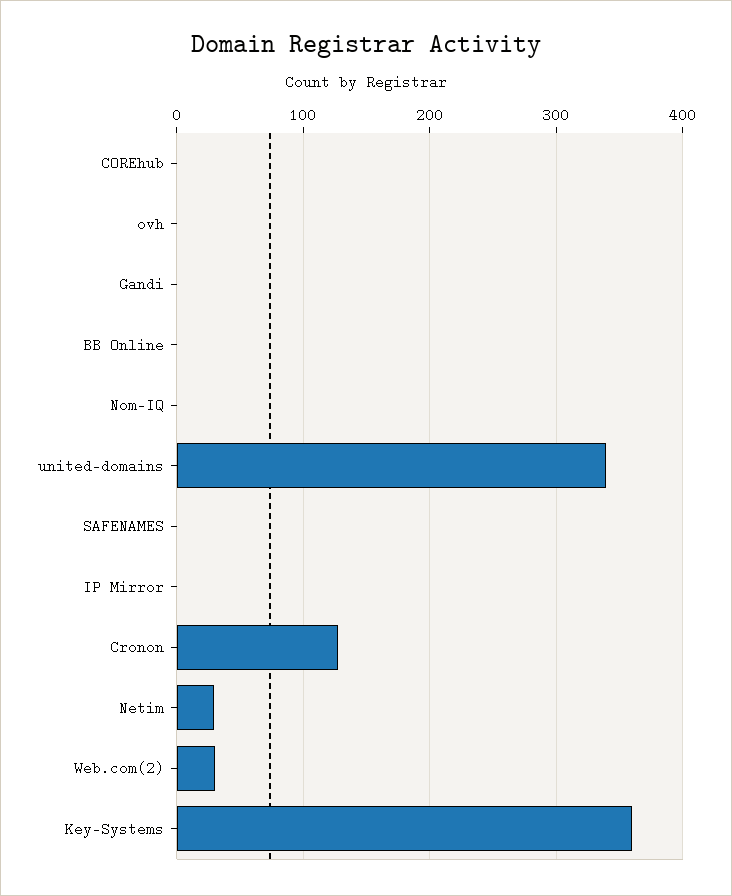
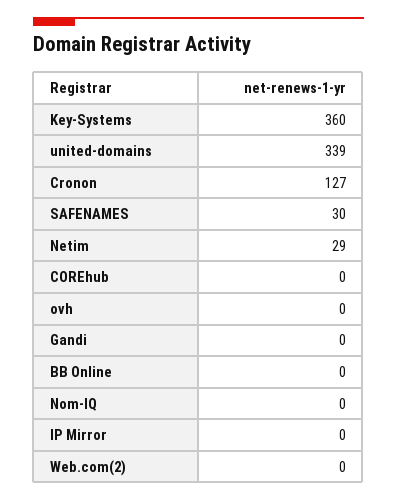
  {
    "COREhub": 0,
    "ovh": 0,
    "Gandi": 0,
    "BB Online": 0,
    "Nom-IQ": 0,
    "united-domains": 339,
-   "SAFENAMES": 0,
+   "SAFENAMES": 30,
    "IP Mirror": 0,
    "Cronon": 127,
    "Netim": 29,
-   "Web.com(2)": 30,
+   "Web.com(2)": 0,
    "Key-Systems": 360
  }

